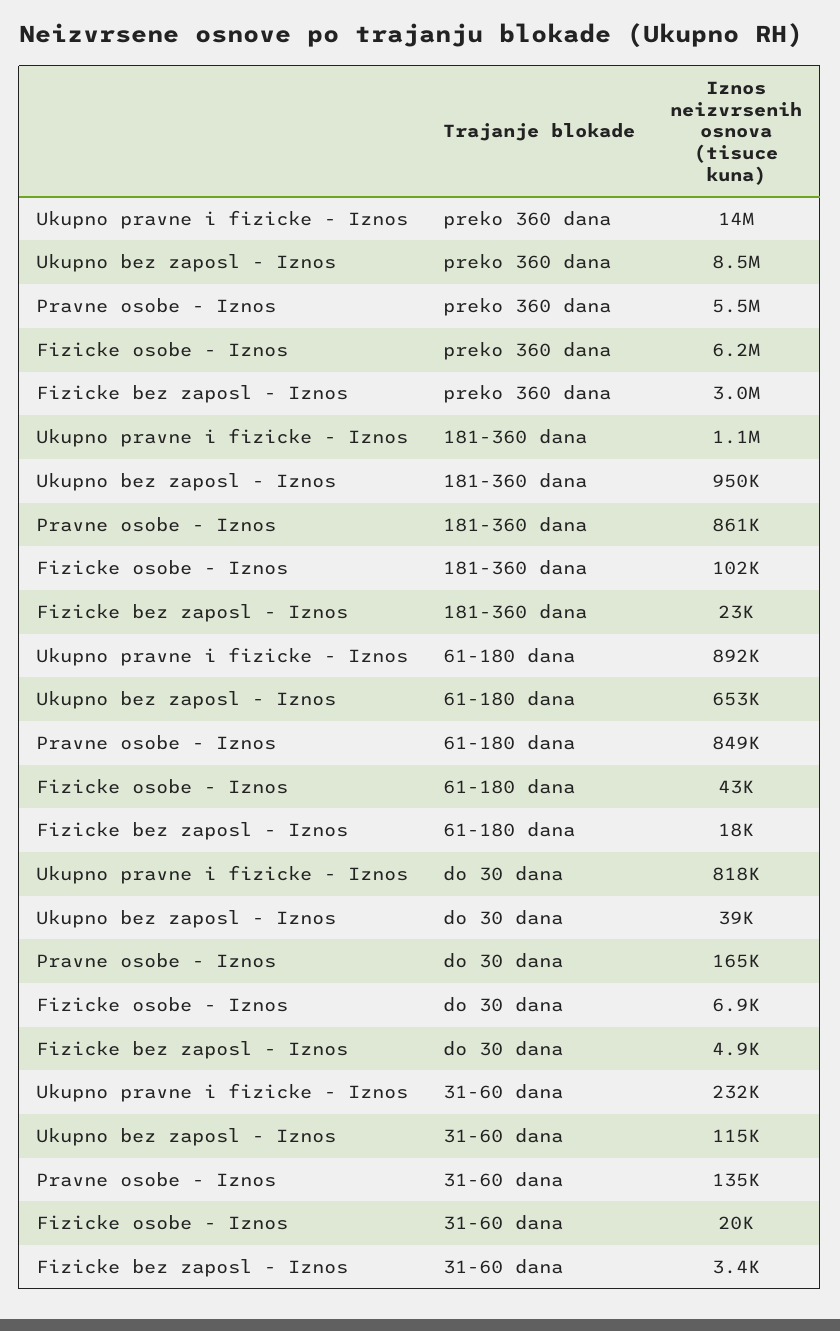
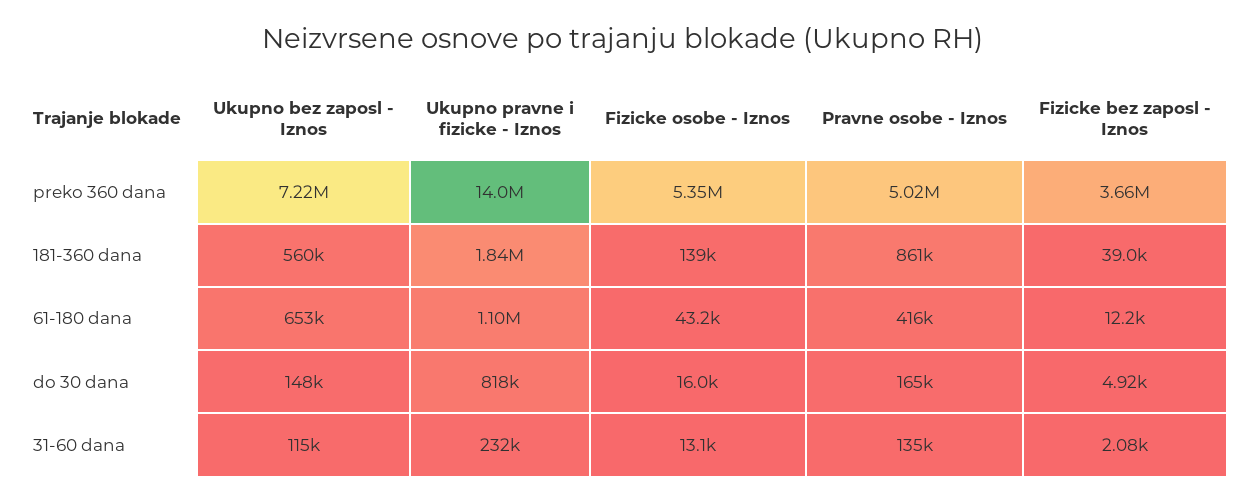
  {
    "Ukupno pravne i fizicke - Iznos": {
      "preko 360 dana": 14000000,
-     "181-360 dana": 1100000,
+     "181-360 dana": 1840000,
-     "61-180 dana": 892000,
+     "61-180 dana": 1100000,
      "do 30 dana": 818000,
      "31-60 dana": 232000
    },
    "Ukupno bez zaposl - Iznos": {
-     "preko 360 dana": 8500000,
+     "preko 360 dana": 7220000,
-     "181-360 dana": 950000,
+     "181-360 dana": 560000,
      "61-180 dana": 653000,
-     "do 30 dana": 39000,
+     "do 30 dana": 148000,
      "31-60 dana": 115000
    },
    "Pravne osobe - Iznos": {
-     "preko 360 dana": 5500000,
+     "preko 360 dana": 5020000,
      "181-360 dana": 861000,
-     "61-180 dana": 849000,
+     "61-180 dana": 416000,
      "do 30 dana": 165000,
      "31-60 dana": 135000
    },
    "Fizicke osobe - Iznos": {
-     "preko 360 dana": 6200000,
+     "preko 360 dana": 5350000,
-     "181-360 dana": 102000,
+     "181-360 dana": 139000,
      "61-180 dana": 43200,
-     "do 30 dana": 6900,
+     "do 30 dana": 16000,
-     "31-60 dana": 20000
+     "31-60 dana": 13100
    },
    "Fizicke bez zaposl - Iznos": {
-     "preko 360 dana": 3000000,
+     "preko 360 dana": 3660000,
-     "181-360 dana": 23000,
+     "181-360 dana": 39000,
-     "61-180 dana": 18000,
+     "61-180 dana": 12200,
      "do 30 dana": 4920,
-     "31-60 dana": 3400
+     "31-60 dana": 2080
    }
  }

